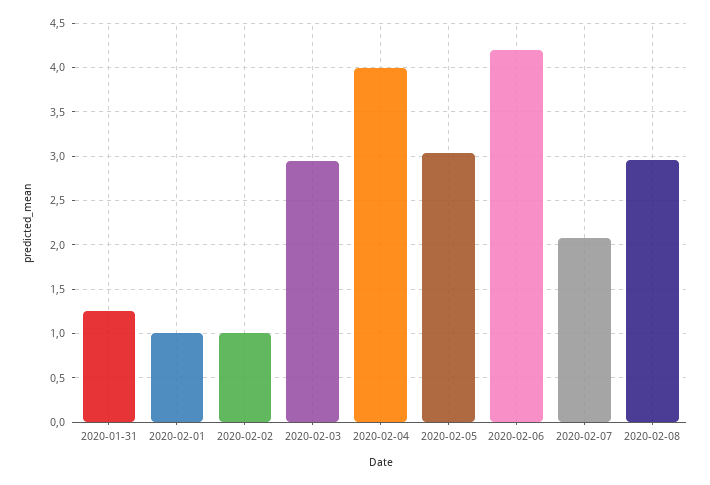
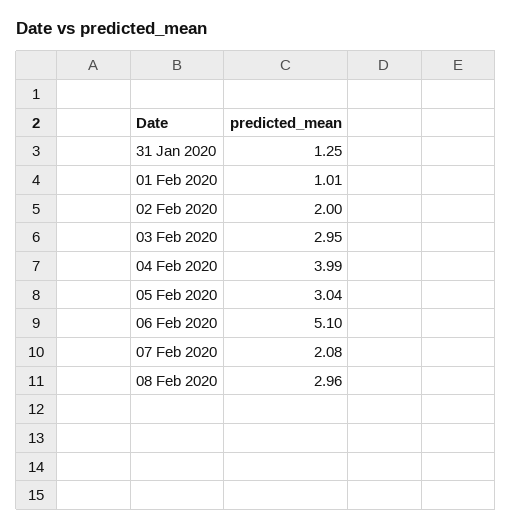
  {
    "2020-01-31": 1.25,
    "2020-02-01": 1.01,
-   "2020-02-02": 1,
+   "2020-02-02": 2,
    "2020-02-03": 2.95,
    "2020-02-04": 3.99,
    "2020-02-05": 3.04,
-   "2020-02-06": 4.2,
+   "2020-02-06": 5.1,
    "2020-02-07": 2.08,
    "2020-02-08": 2.96
  }

